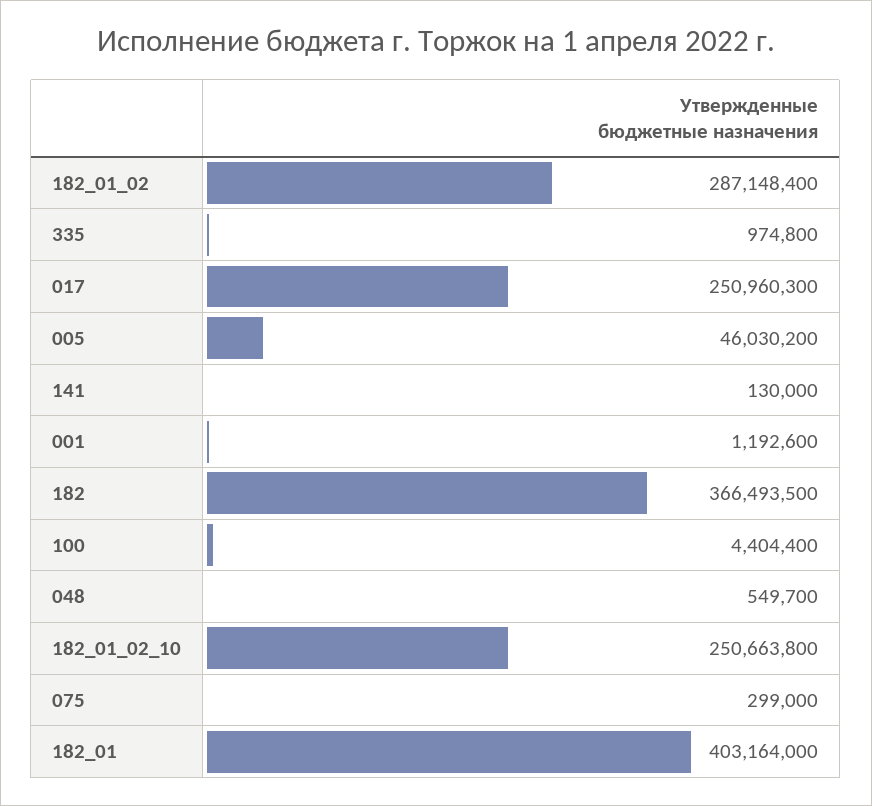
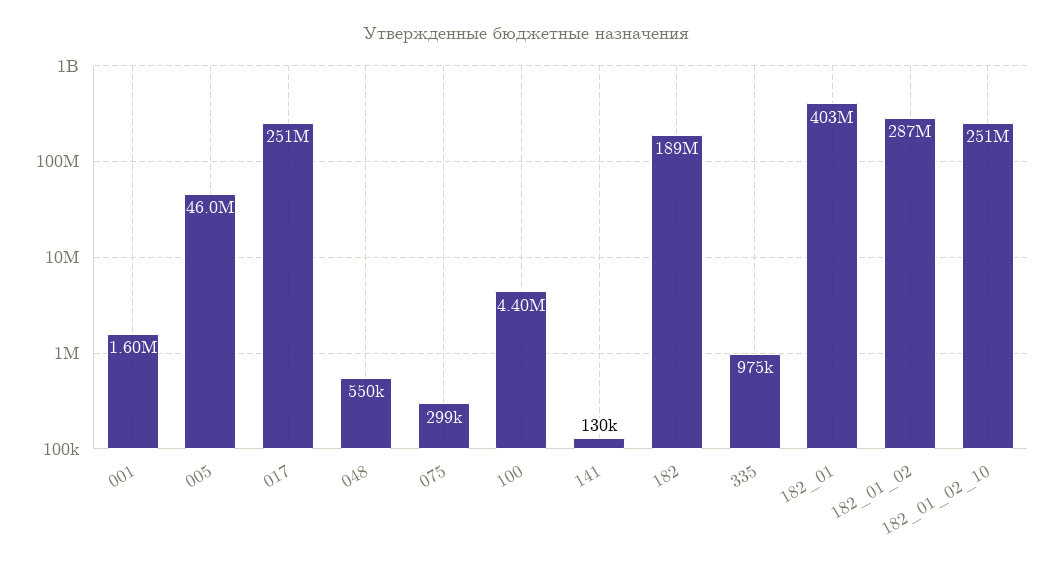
  {
    "182_01_02": 287148400,
    "335": 974800,
    "017": 250960300,
    "005": 46030200,
    "141": 130000,
-   "001": 1192600,
+   "001": 1600000,
-   "182": 366493500,
+   "182": 189000000,
    "100": 4404400,
    "048": 549700,
    "182_01_02_10": 250663800,
    "075": 299000,
    "182_01": 403164000
  }

